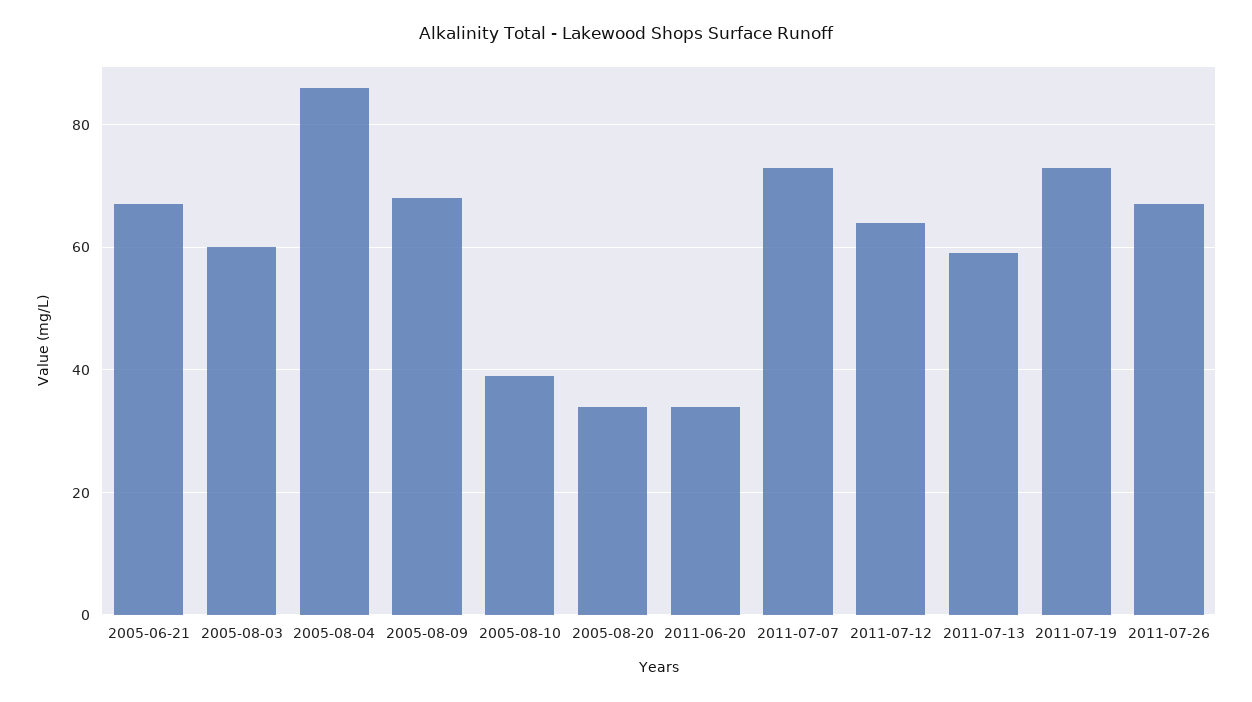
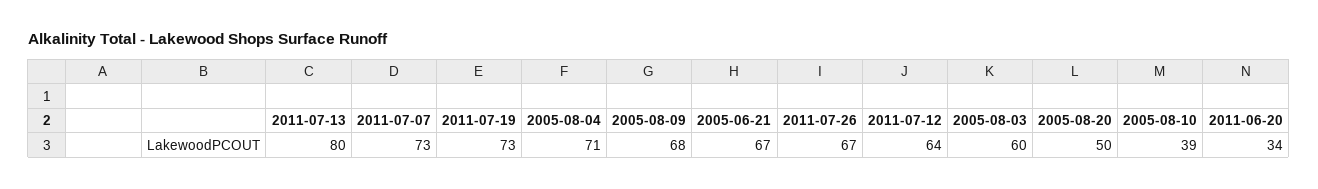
  {
    "2005-06-21": 67,
    "2005-08-03": 60,
-   "2005-08-04": 85,
+   "2005-08-04": 71,
    "2005-08-09": 68,
    "2005-08-10": 39,
-   "2005-08-20": 35,
+   "2005-08-20": 50,
    "2011-06-20": 34,
    "2011-07-07": 73,
    "2011-07-12": 64,
-   "2011-07-13": 60,
+   "2011-07-13": 80,
    "2011-07-19": 73,
    "2011-07-26": 67
  }

